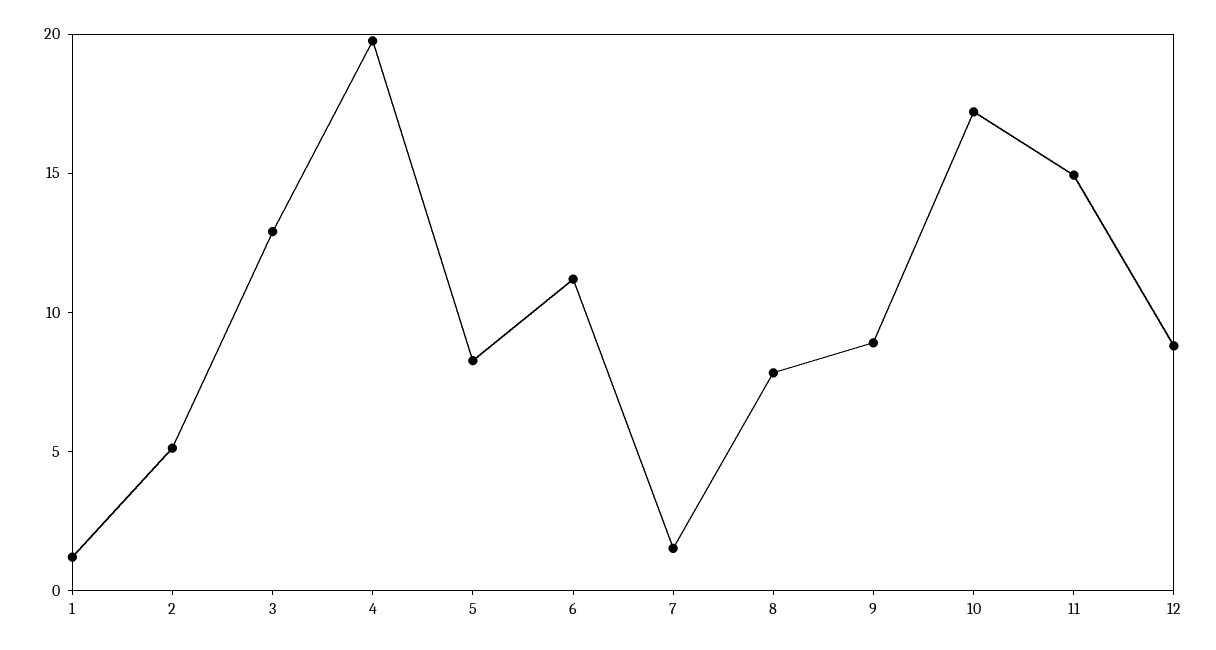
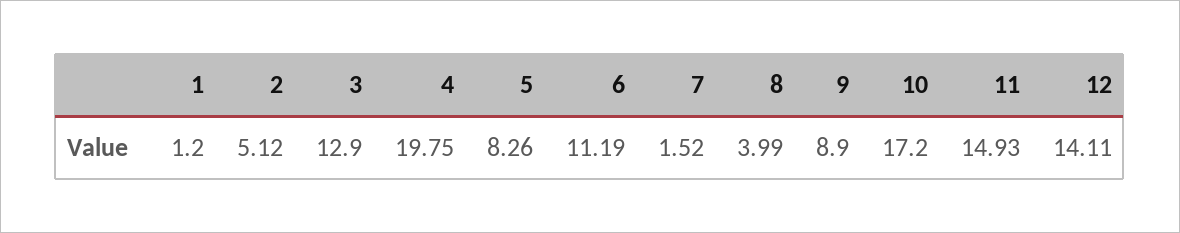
  {
    "1": 1.2,
    "2": 5.12,
    "3": 12.9,
    "4": 19.75,
    "5": 8.26,
    "6": 11.19,
    "7": 1.52,
-   "8": 8,
+   "8": 3.99,
    "9": 8.9,
    "10": 17.2,
    "11": 14.93,
-   "12": 9
+   "12": 14.11
  }

